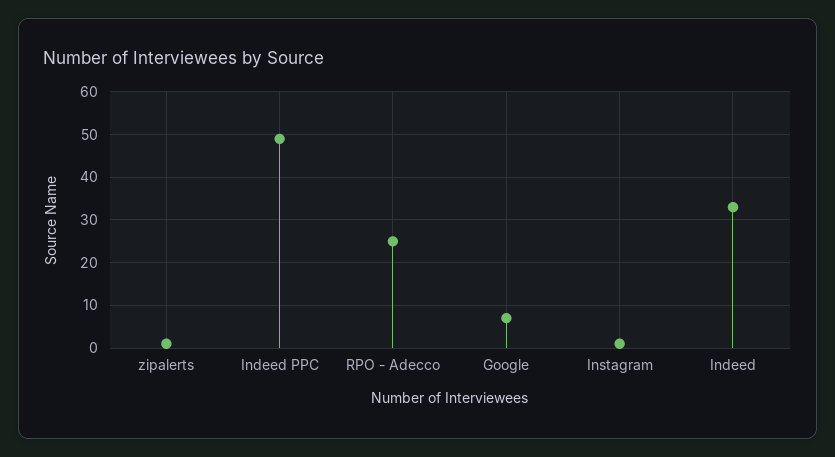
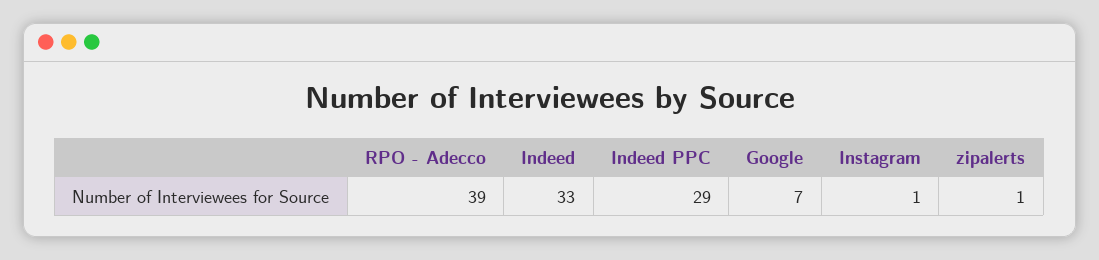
  {
    "zipalerts": 1,
-   "Indeed PPC": 50,
+   "Indeed PPC": 29,
-   "RPO - Adecco": 25,
+   "RPO - Adecco": 39,
    "Google": 7,
    "Instagram": 1,
    "Indeed": 33
  }

